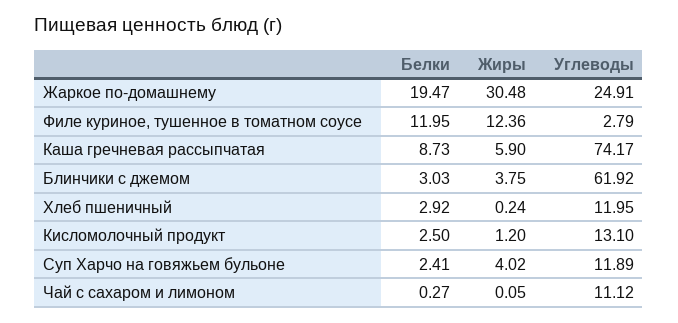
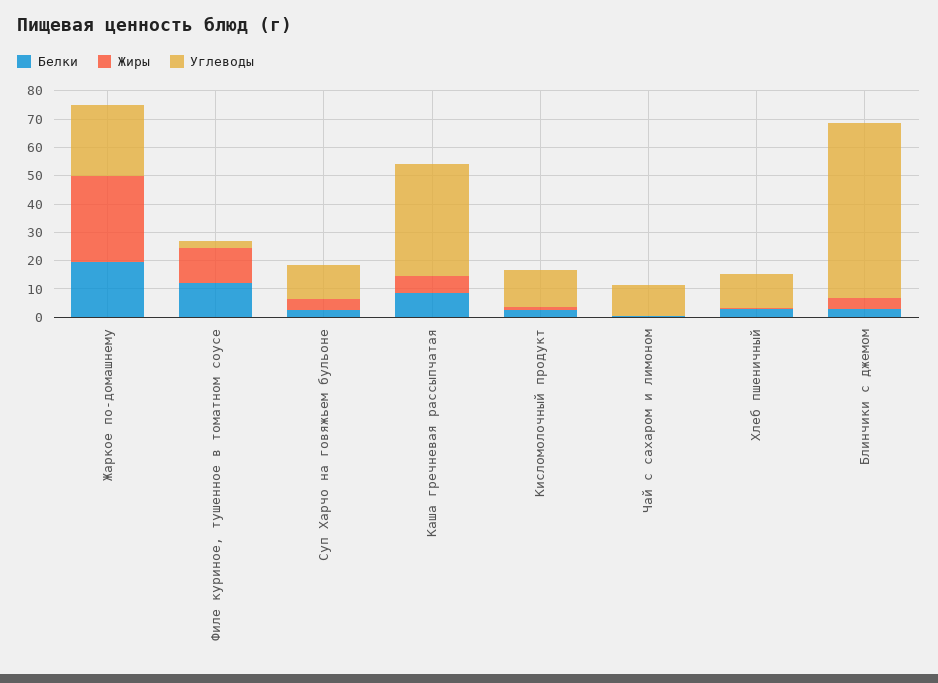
  {
    "Белки": {
      "Жаркое по-домашнему": 19.47,
      "Филе куриное, тушенное в томатном соусе": 11.95,
      "Каша гречневая рассыпчатая": 8.73,
      "Блинчики с джемом": 3.03,
      "Хлеб пшеничный": 2.92,
      "Кисломолочный продукт": 2.5,
      "Суп Харчо на говяжьем бульоне": 2.41,
      "Чай с сахаром и лимоном": 0.27
    },
    "Жиры": {
      "Жаркое по-домашнему": 30.48,
      "Филе куриное, тушенное в томатном соусе": 12.36,
      "Каша гречневая рассыпчатая": 5.9,
      "Блинчики с джемом": 3.75,
      "Хлеб пшеничный": 0.24,
      "Кисломолочный продукт": 1.2,
      "Суп Харчо на говяжьем бульоне": 4.02,
      "Чай с сахаром и лимоном": 0.05
    },
    "Углеводы": {
      "Жаркое по-домашнему": 24.91,
      "Филе куриное, тушенное в томатном соусе": 2.79,
-     "Каша гречневая рассыпчатая": 74.17,
+     "Каша гречневая рассыпчатая": 40,
      "Блинчики с джемом": 61.92,
      "Хлеб пшеничный": 11.95,
      "Кисломолочный продукт": 13.1,
      "Суп Харчо на говяжьем бульоне": 11.89,
      "Чай с сахаром и лимоном": 11.12
    }
  }

